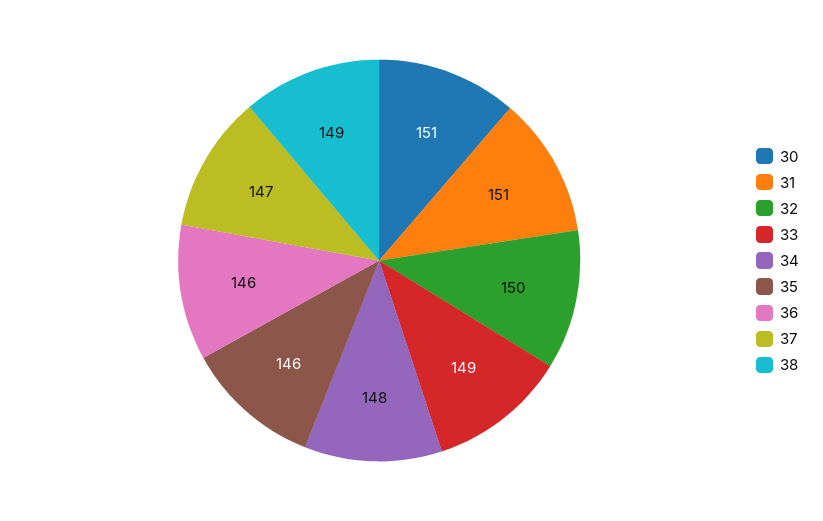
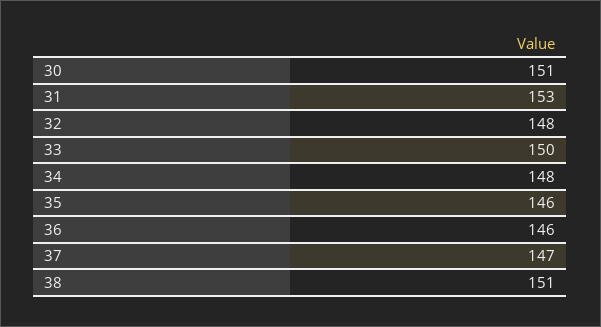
  {
    "30": 151,
-   "31": 151,
+   "31": 153,
-   "32": 150,
+   "32": 148,
-   "33": 149,
+   "33": 150,
    "34": 148,
    "35": 146,
    "36": 146,
    "37": 147,
-   "38": 149
+   "38": 151
  }

